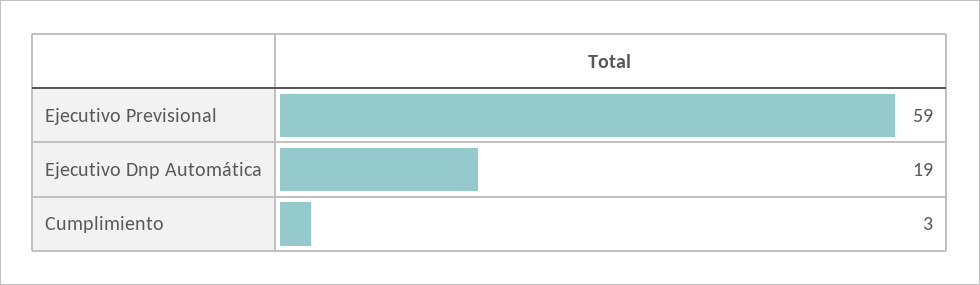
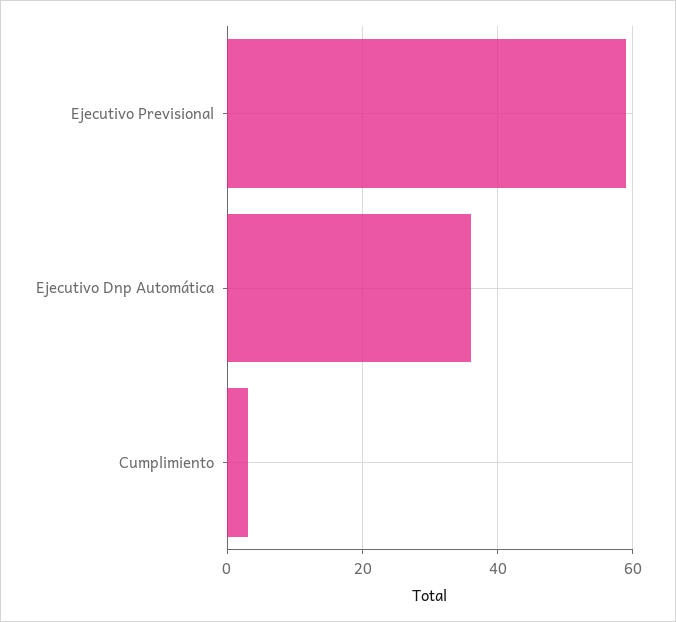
  {
    "Ejecutivo Previsional": 59,
-   "Ejecutivo Dnp Automática": 19,
+   "Ejecutivo Dnp Automática": 35,
    "Cumplimiento": 3
  }

